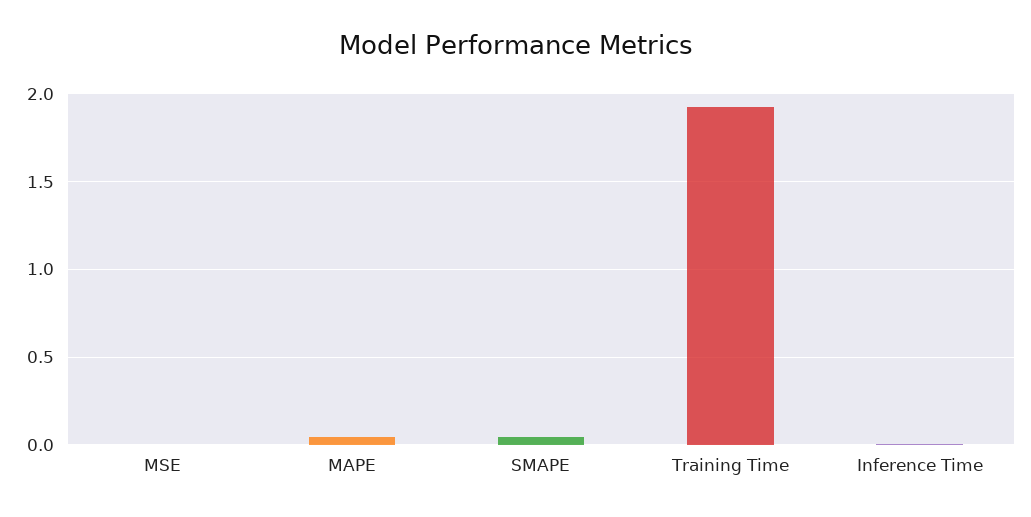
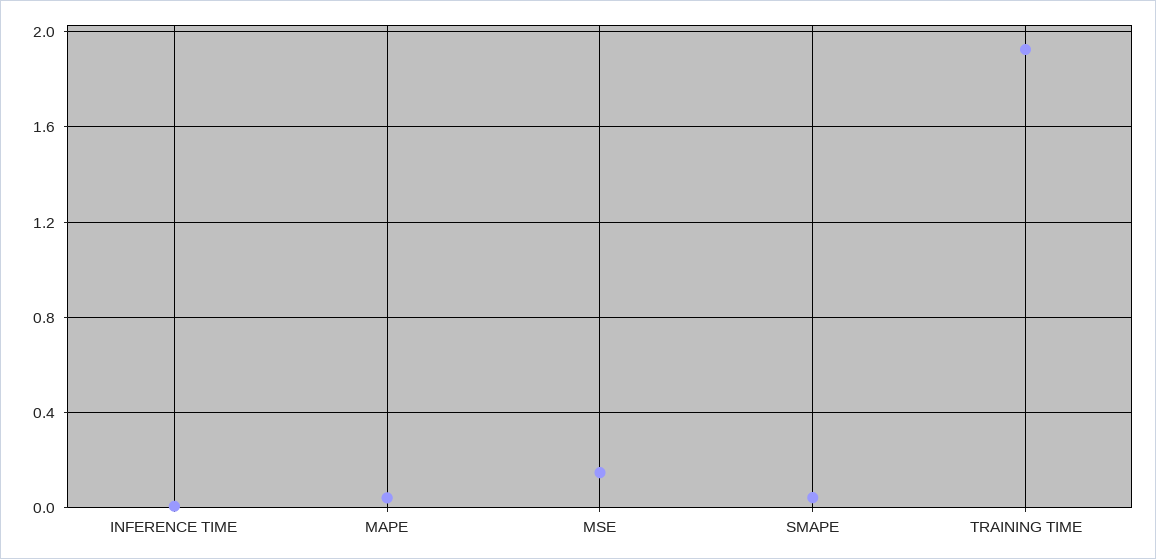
  {
-   "MSE": 0,
+   "MSE": 0.15,
    "MAPE": 0.05,
    "SMAPE": 0.05,
    "Training Time": 1.95,
    "Inference Time": 0
  }

